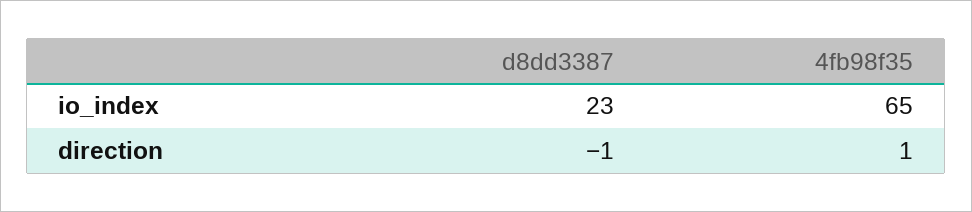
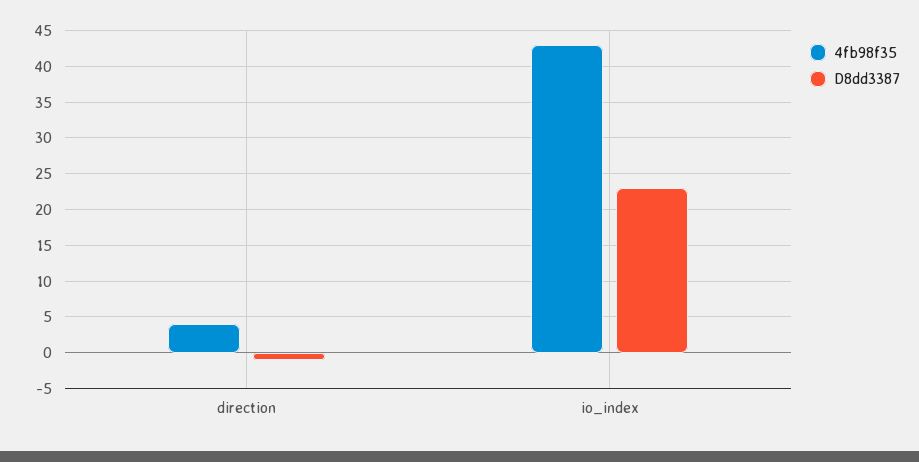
  {
    "d8dd3387": {
      "io_index": 23,
      "direction": -1
    },
    "4fb98f35": {
-     "io_index": 65,
+     "io_index": 43,
-     "direction": 1
+     "direction": 4
    }
  }

